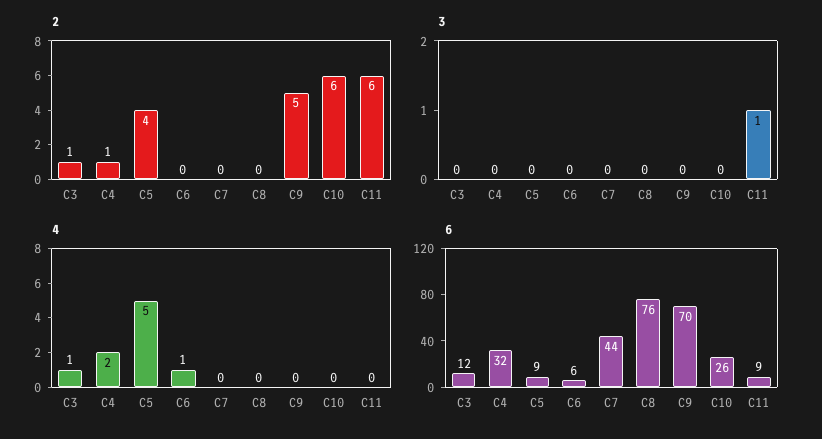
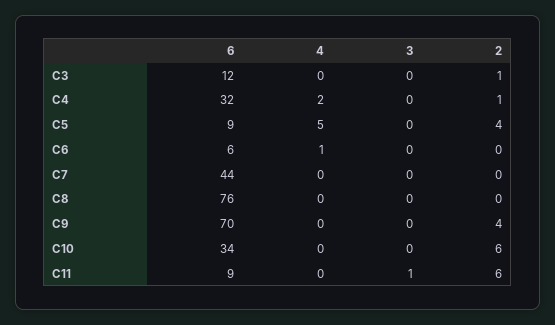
  {
    "2": {
      "C3": 1,
      "C4": 1,
      "C5": 4,
      "C6": 0,
      "C7": 0,
      "C8": 0,
-     "C9": 5,
+     "C9": 4,
      "C10": 6,
      "C11": 6
    },
    "3": {
      "C3": 0,
      "C4": 0,
      "C5": 0,
      "C6": 0,
      "C7": 0,
      "C8": 0,
      "C9": 0,
      "C10": 0,
      "C11": 1
    },
    "4": {
-     "C3": 1,
+     "C3": 0,
      "C4": 2,
      "C5": 5,
      "C6": 1,
      "C7": 0,
      "C8": 0,
      "C9": 0,
      "C10": 0,
      "C11": 0
    },
    "6": {
      "C3": 12,
      "C4": 32,
      "C5": 9,
      "C6": 6,
      "C7": 44,
      "C8": 76,
      "C9": 70,
-     "C10": 26,
+     "C10": 34,
      "C11": 9
    }
  }

